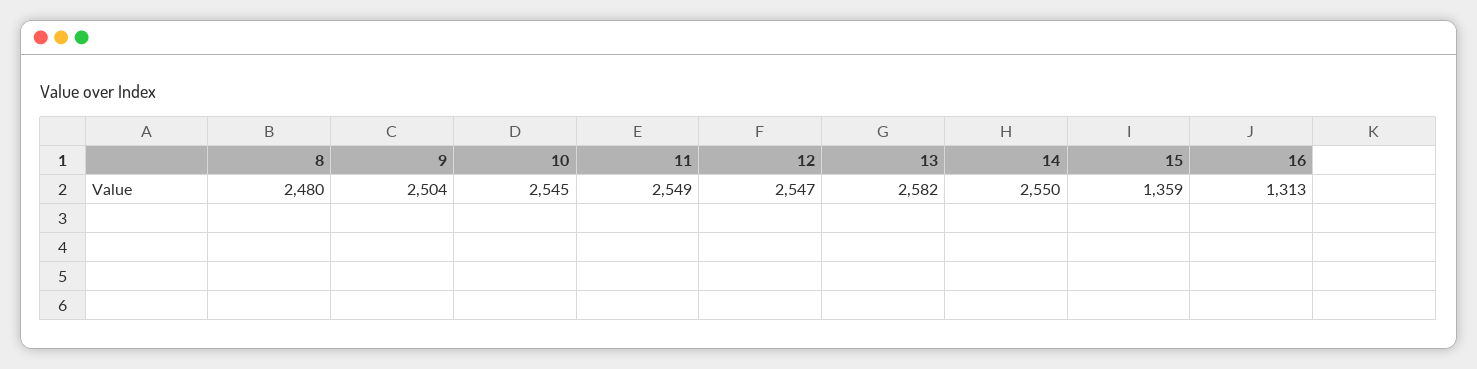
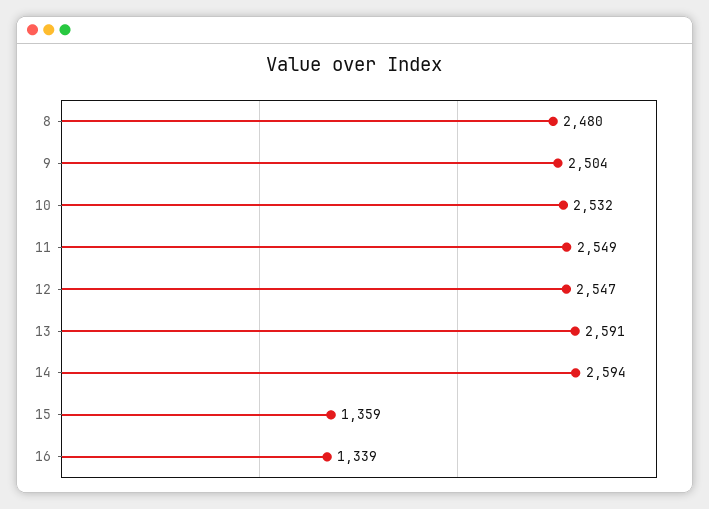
  {
    "8": 2480,
    "9": 2504,
-   "10": 2545,
+   "10": 2532,
    "11": 2549,
    "12": 2547,
-   "13": 2582,
+   "13": 2591,
-   "14": 2550,
+   "14": 2594,
    "15": 1359,
-   "16": 1313
+   "16": 1339
  }

